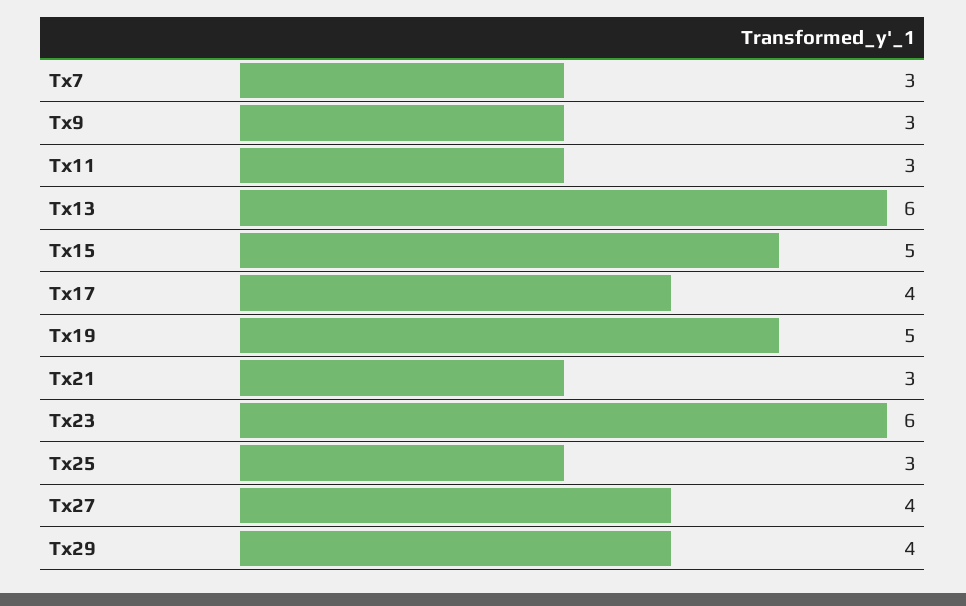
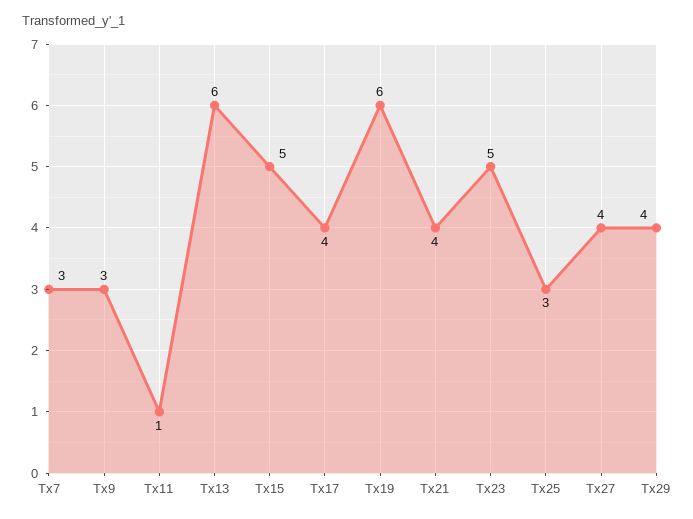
  {
    "Tx7": 3,
    "Tx9": 3,
-   "Tx11": 3,
+   "Tx11": 1,
    "Tx13": 6,
    "Tx15": 5,
    "Tx17": 4,
-   "Tx19": 5,
+   "Tx19": 6,
-   "Tx21": 3,
+   "Tx21": 4,
-   "Tx23": 6,
+   "Tx23": 5,
    "Tx25": 3,
    "Tx27": 4,
    "Tx29": 4
  }

